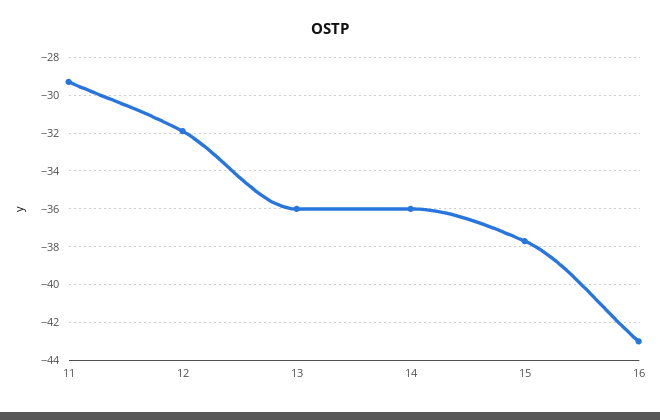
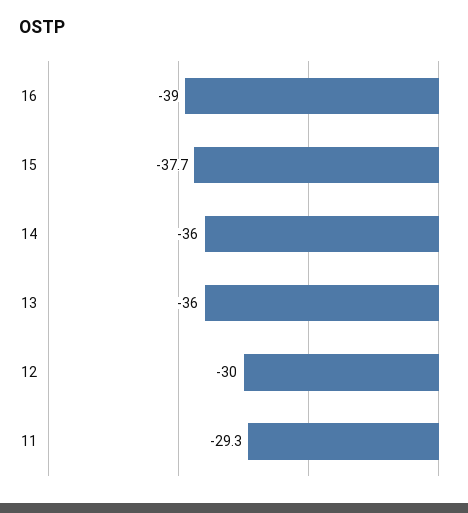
  {
    "11": -29.3,
-   "12": -32,
+   "12": -30,
    "13": -36,
    "14": -36,
    "15": -37.7,
-   "16": -43
+   "16": -39
  }

